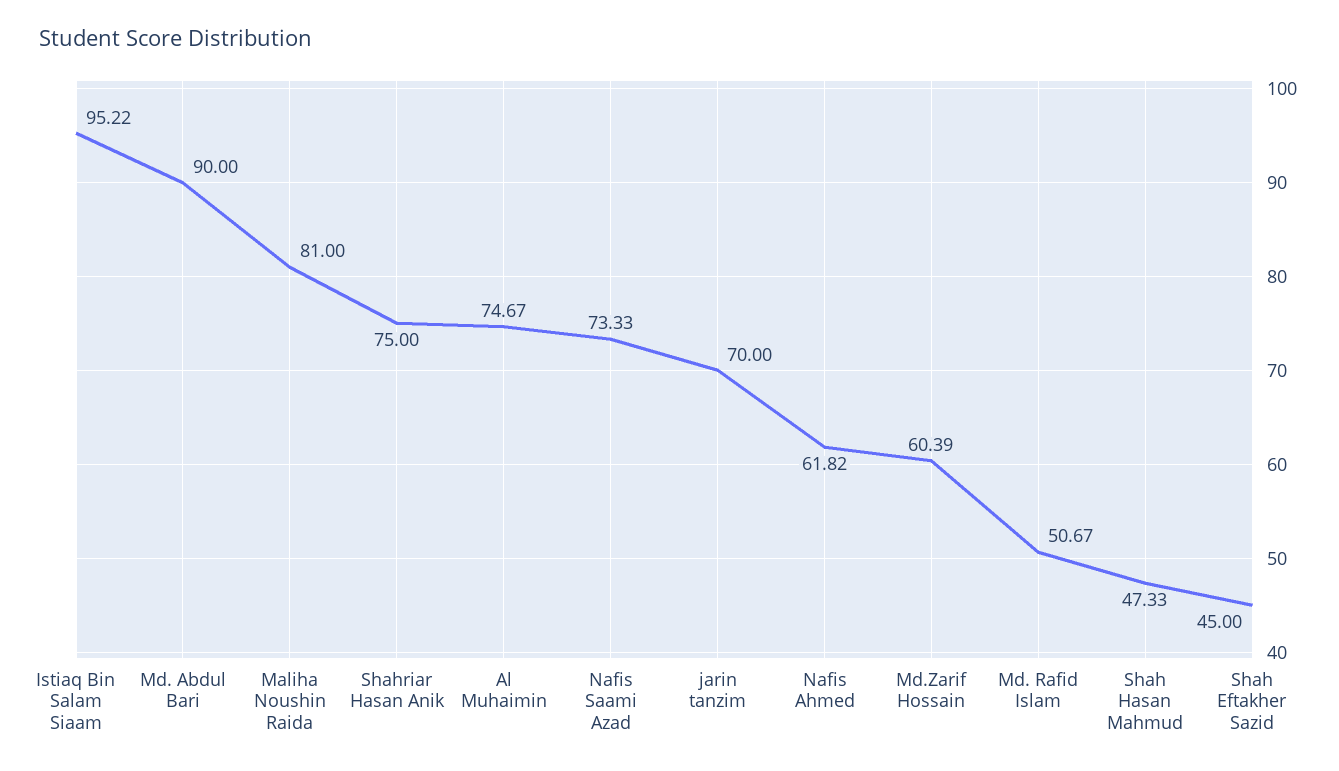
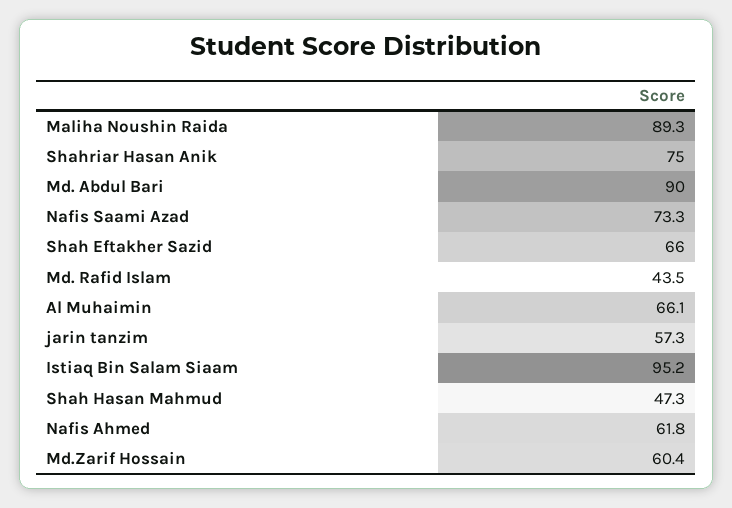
  {
    "Istiaq Bin Salam Siaam": 95.22,
    "Md. Abdul Bari": 90,
-   "Maliha Noushin Raida": 81,
+   "Maliha Noushin Raida": 89.3,
    "Shahriar Hasan Anik": 75,
-   "Al Muhaimin": 74.67,
+   "Al Muhaimin": 66.1,
    "Nafis Saami Azad": 73.33,
-   "jarin tanzim": 70,
+   "jarin tanzim": 57.3,
    "Nafis Ahmed": 61.82,
    "Md.Zarif Hossain": 60.39,
-   "Md. Rafid Islam": 50.67,
+   "Md. Rafid Islam": 43.5,
    "Shah Hasan Mahmud": 47.33,
-   "Shah Eftakher Sazid": 45
+   "Shah Eftakher Sazid": 66
  }

